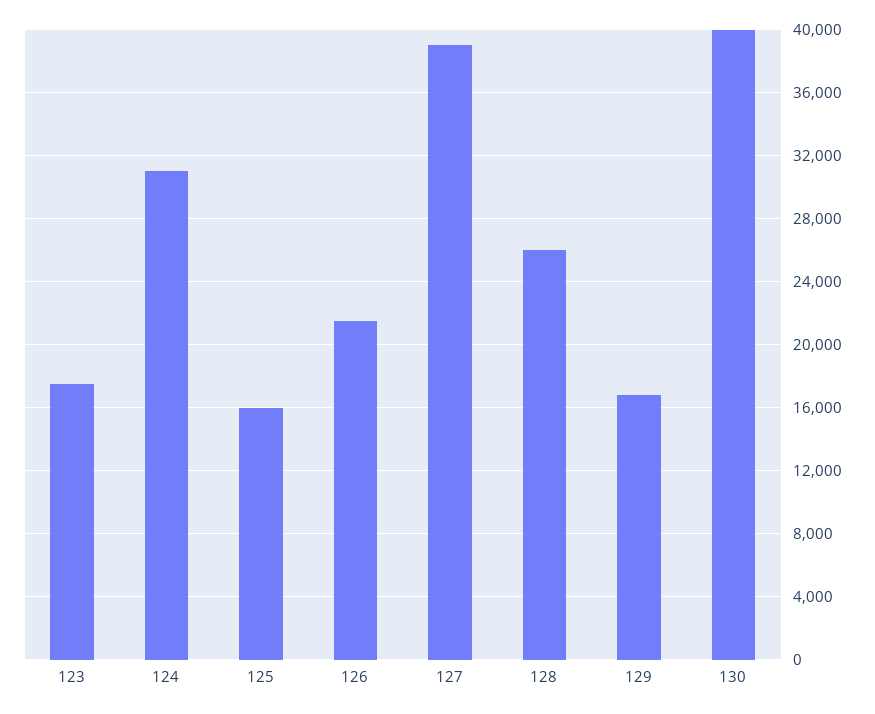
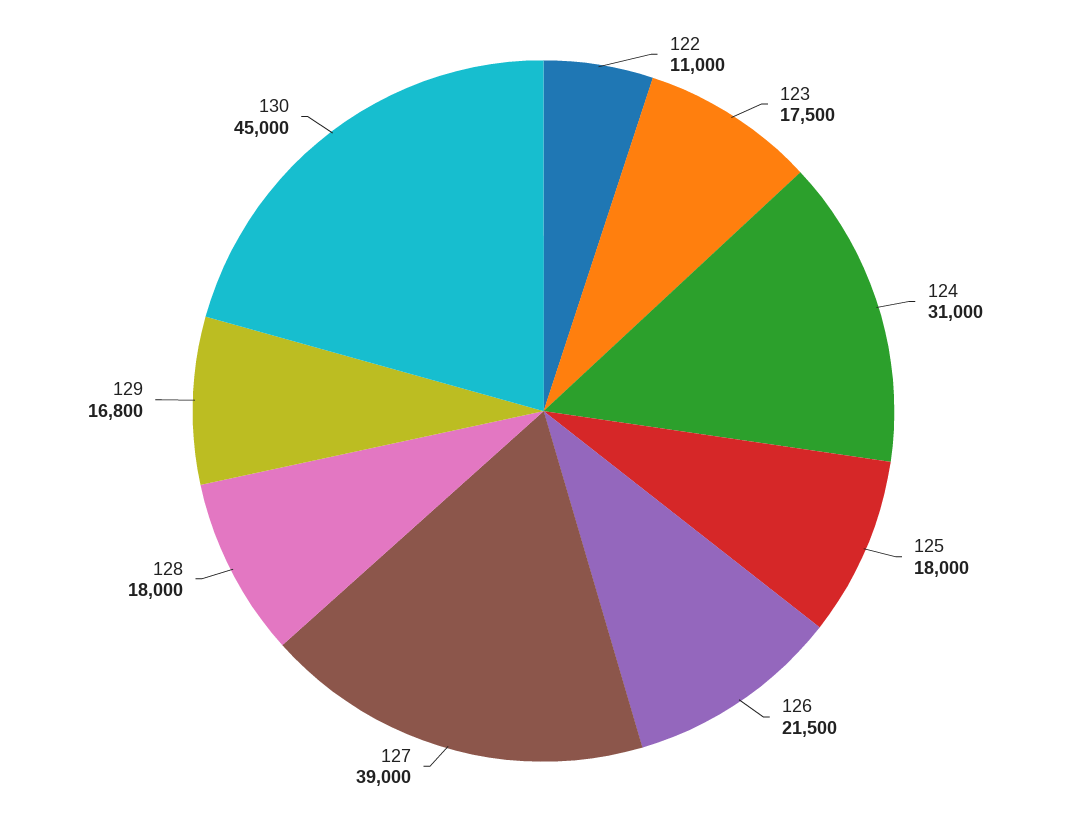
  {
    "123": 17500,
    "124": 31000,
-   "125": 16000,
+   "125": 18000,
    "126": 21500,
    "127": 39000,
-   "128": 26000,
+   "128": 18000,
    "129": 16800,
-   "130": 40000
+   "130": 45000,
+   "122": 11000
  }

